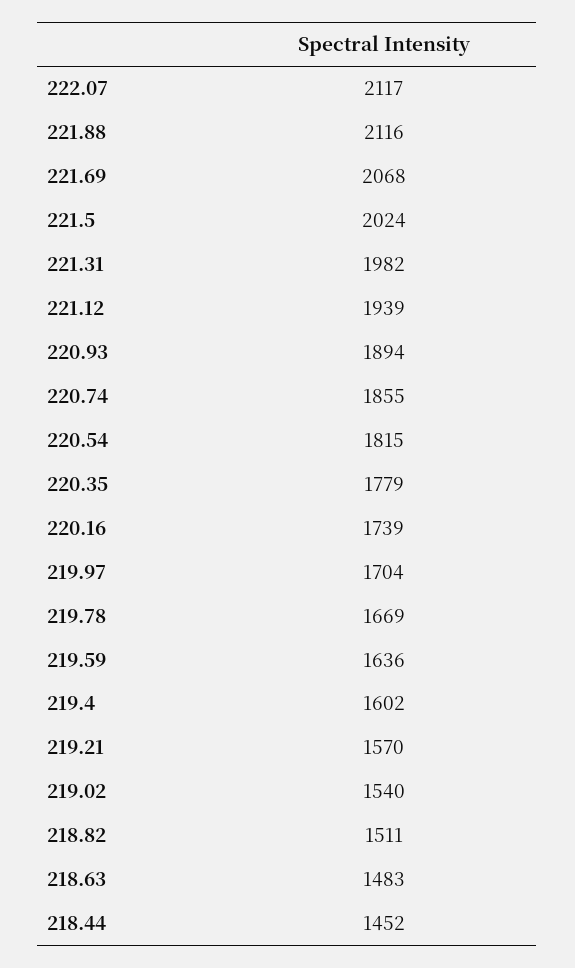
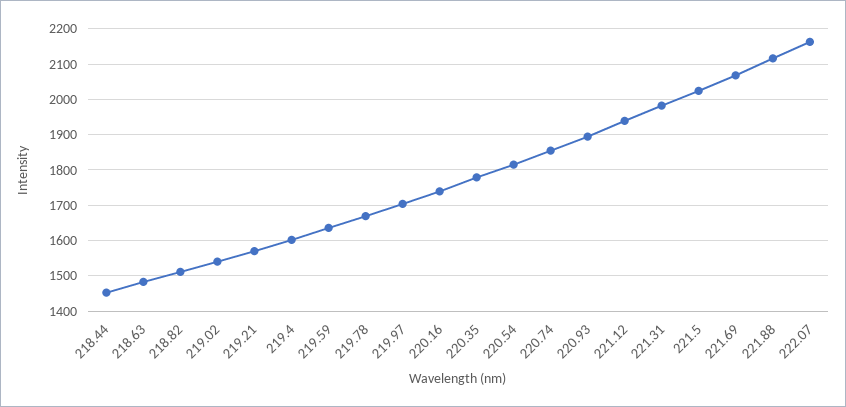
  {
-   "222.07": 2117,
+   "222.07": 2160,
    "221.88": 2116,
    "221.69": 2068,
    "221.5": 2024,
    "221.31": 1982,
    "221.12": 1939,
    "220.93": 1894,
    "220.74": 1855,
    "220.54": 1815,
    "220.35": 1779,
    "220.16": 1739,
    "219.97": 1704,
    "219.78": 1669,
    "219.59": 1636,
    "219.4": 1602,
    "219.21": 1570,
    "219.02": 1540,
    "218.82": 1511,
    "218.63": 1483,
    "218.44": 1452
  }

